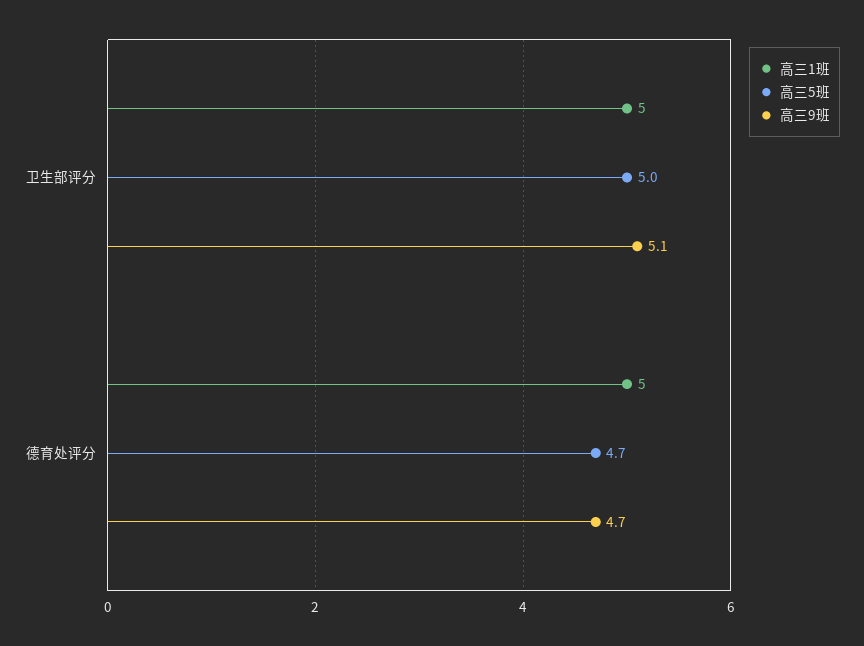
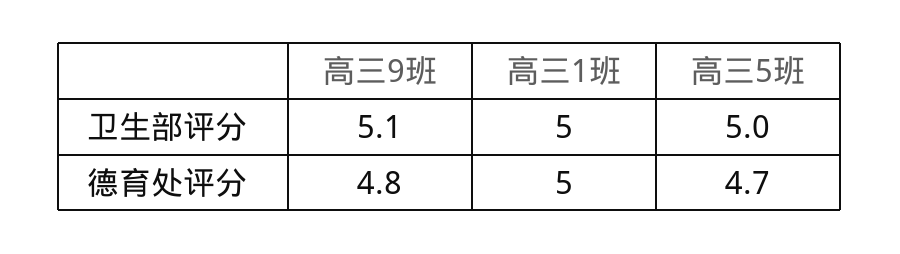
  {
    "高三1班": {
      "卫生部评分": 5,
      "德育处评分": 5
    },
    "高三5班": {
      "卫生部评分": 5,
      "德育处评分": 4.7
    },
    "高三9班": {
      "卫生部评分": 5.1,
-     "德育处评分": 4.7
+     "德育处评分": 4.8
    }
  }

